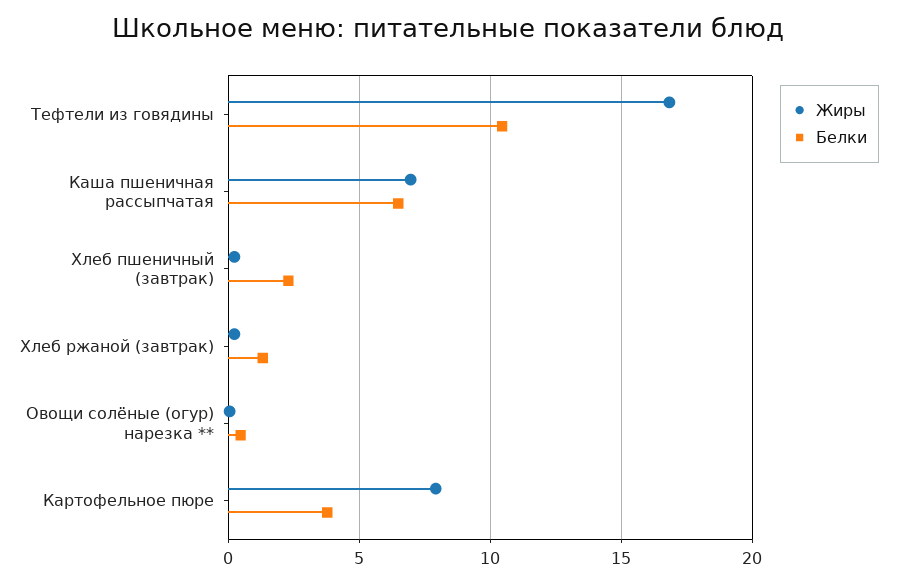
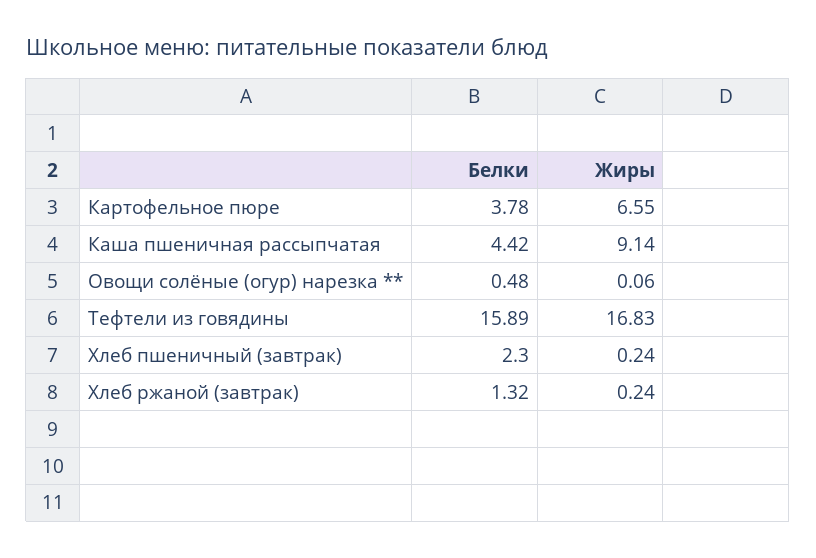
  {
    "Жиры": {
      "Тефтели из говядины": 16.83,
-     "Каша пшеничная рассыпчатая": 7,
+     "Каша пшеничная рассыпчатая": 9.14,
      "Хлеб пшеничный (завтрак)": 0.24,
      "Хлеб ржаной (завтрак)": 0.24,
      "Овощи солёные (огур) нарезка **": 0.06,
-     "Картофельное пюре": 8
+     "Картофельное пюре": 6.55
    },
    "Белки": {
-     "Тефтели из говядины": 10.5,
+     "Тефтели из говядины": 15.89,
-     "Каша пшеничная рассыпчатая": 6.5,
+     "Каша пшеничная рассыпчатая": 4.42,
      "Хлеб пшеничный (завтрак)": 2.3,
      "Хлеб ржаной (завтрак)": 1.32,
      "Овощи солёные (огур) нарезка **": 0.48,
      "Картофельное пюре": 3.78
    }
  }

